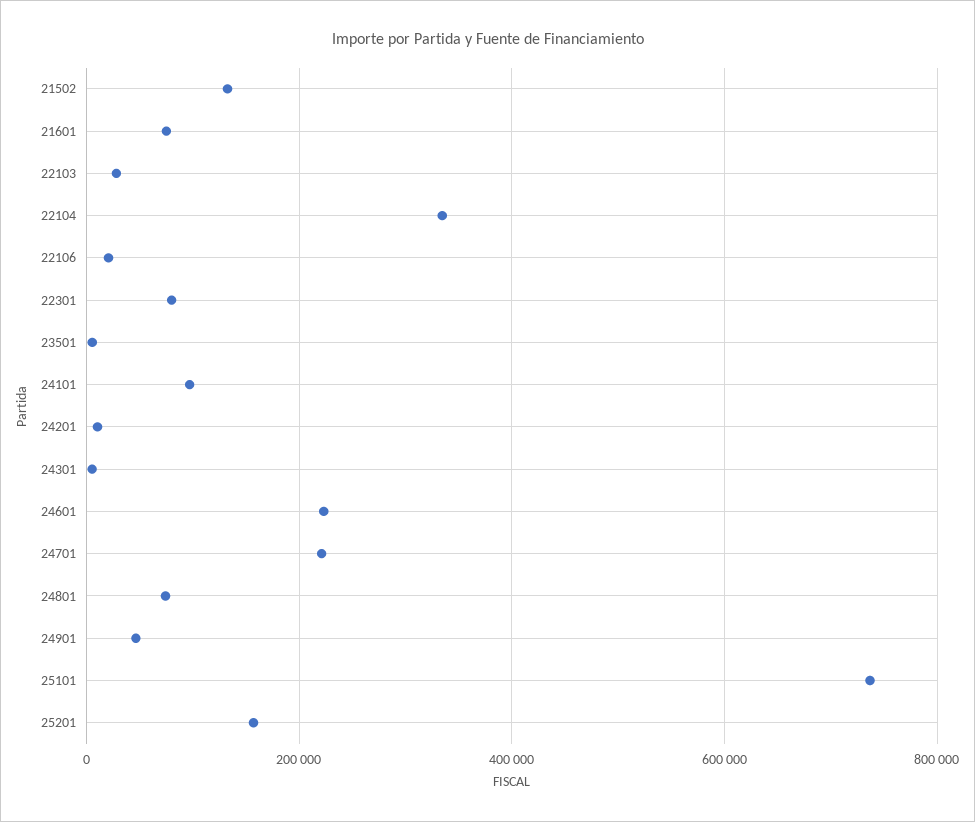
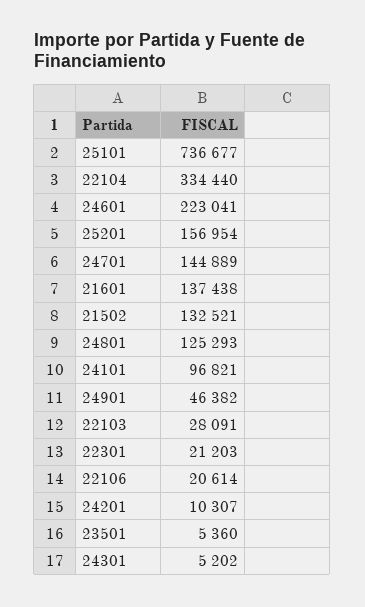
  {
    "21502": 132521,
-   "21601": 80000,
+   "21601": 137438,
    "22103": 28091,
    "22104": 334440,
    "22106": 20614,
-   "22301": 80000,
+   "22301": 21203,
    "23501": 5360,
    "24101": 96821,
    "24201": 10307,
    "24301": 5202,
    "24601": 223041,
-   "24701": 220000,
+   "24701": 144889,
-   "24801": 80000,
+   "24801": 125293,
    "24901": 46382,
    "25101": 736677,
    "25201": 156954
  }

